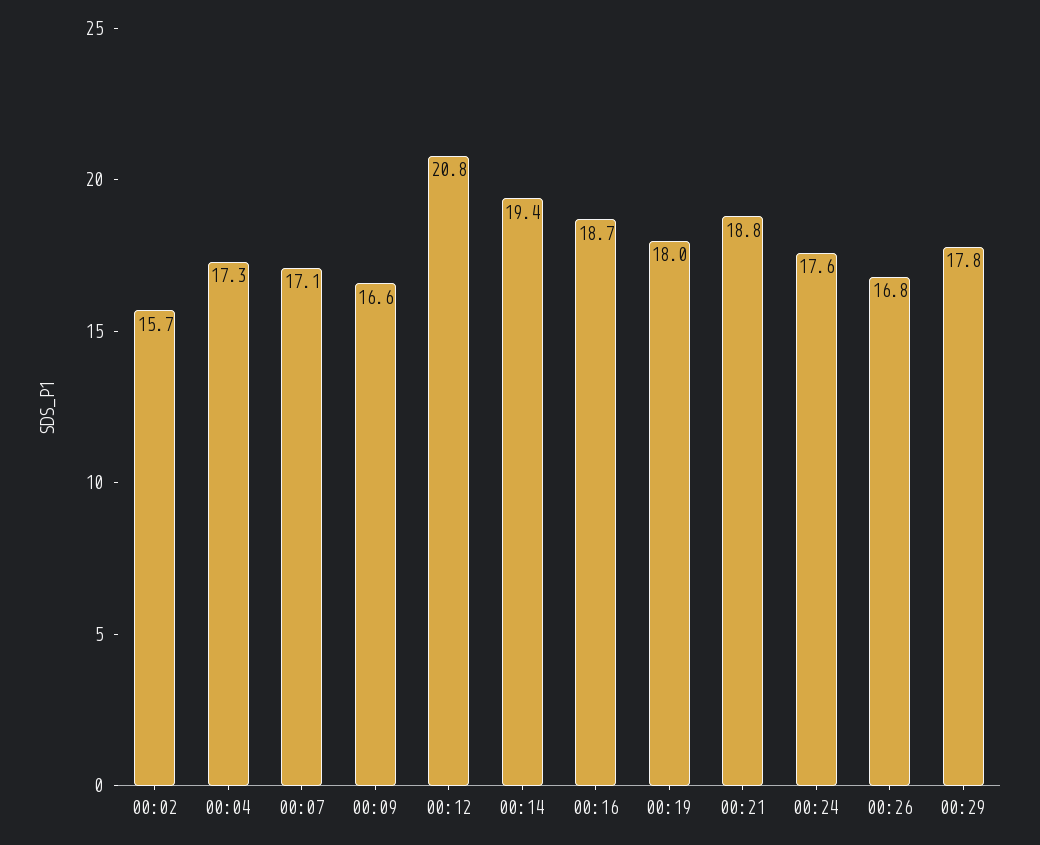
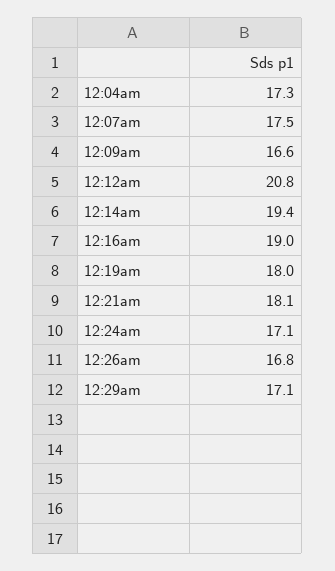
  {
-   "00:02": 15.7,
    "00:04": 17.3,
-   "00:07": 17.1,
+   "00:07": 17.5,
    "00:09": 16.6,
    "00:12": 20.8,
    "00:14": 19.4,
-   "00:16": 18.7,
+   "00:16": 19,
    "00:19": 18,
-   "00:21": 18.8,
+   "00:21": 18.1,
-   "00:24": 17.6,
+   "00:24": 17.1,
    "00:26": 16.8,
-   "00:29": 17.8
+   "00:29": 17.1
  }

